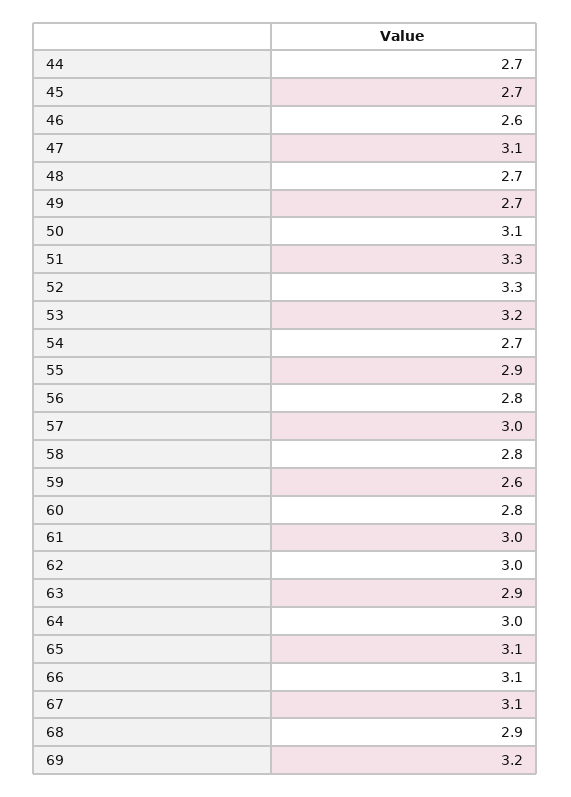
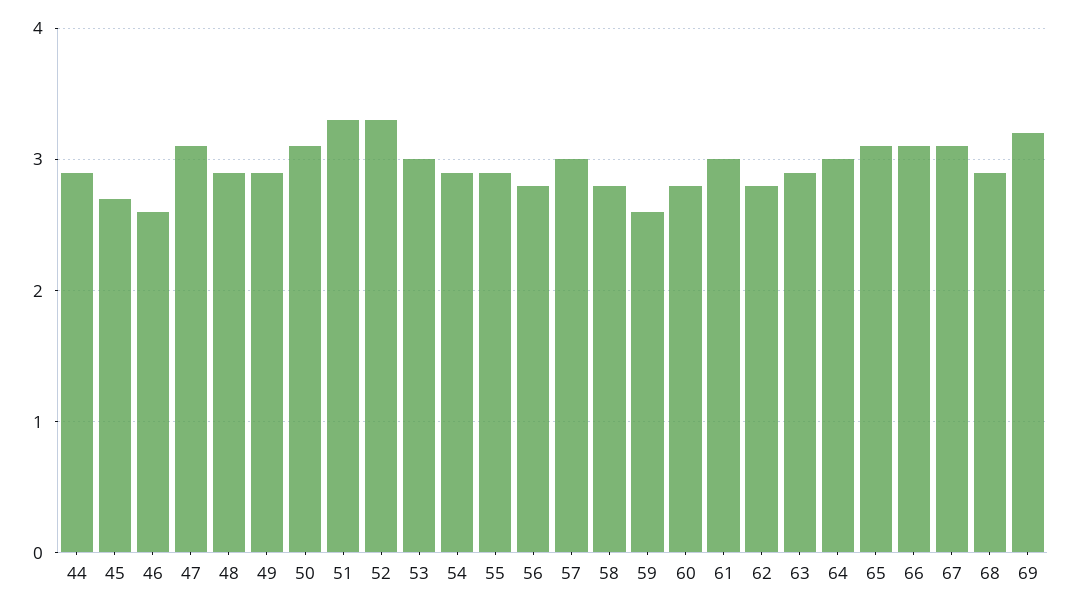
  {
-   "44": 2.7,
+   "44": 2.9,
    "45": 2.7,
    "46": 2.6,
    "47": 3.1,
-   "48": 2.7,
+   "48": 2.9,
-   "49": 2.7,
+   "49": 2.9,
    "50": 3.1,
    "51": 3.3,
    "52": 3.3,
-   "53": 3.2,
+   "53": 3,
-   "54": 2.7,
+   "54": 2.9,
    "55": 2.9,
    "56": 2.8,
    "57": 3,
    "58": 2.8,
    "59": 2.6,
    "60": 2.8,
    "61": 3,
-   "62": 3,
+   "62": 2.8,
    "63": 2.9,
    "64": 3,
    "65": 3.1,
    "66": 3.1,
    "67": 3.1,
    "68": 2.9,
    "69": 3.2
  }

